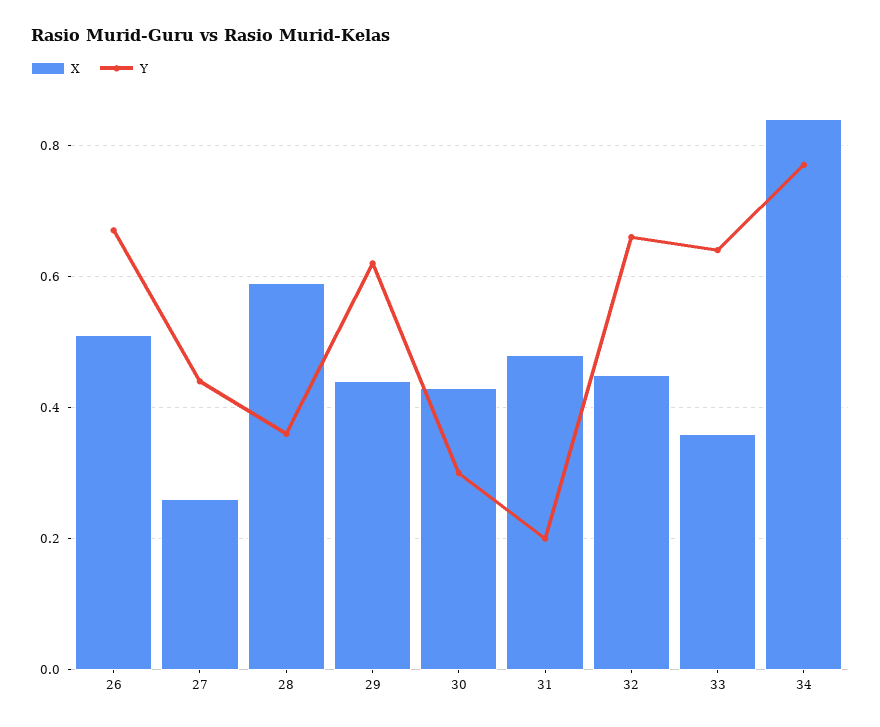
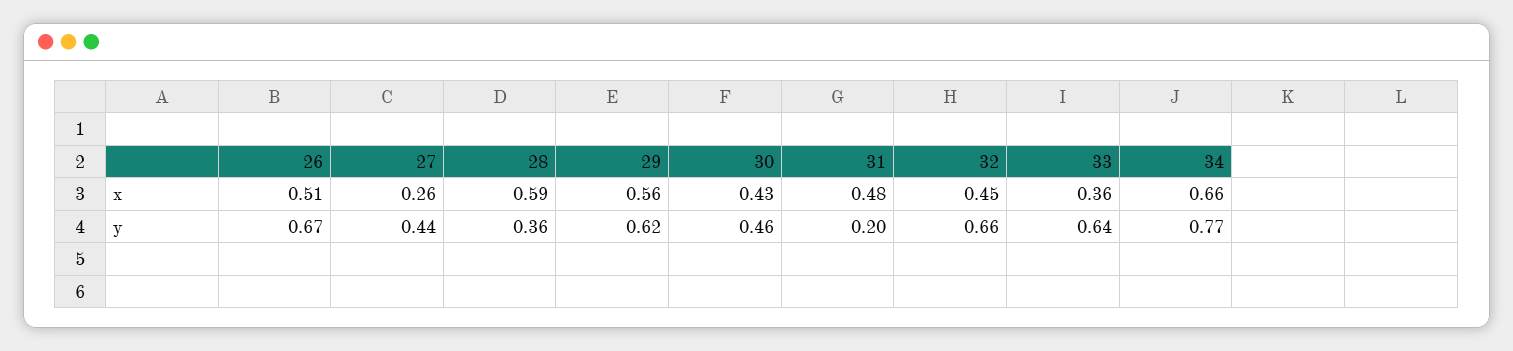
  {
    "X": {
      "26": 0.51,
      "27": 0.26,
      "28": 0.59,
-     "29": 0.45,
+     "29": 0.56,
      "30": 0.43,
      "31": 0.48,
      "32": 0.45,
      "33": 0.36,
-     "34": 0.85
+     "34": 0.66
    },
    "Y": {
      "26": 0.67,
      "27": 0.44,
      "28": 0.36,
      "29": 0.62,
-     "30": 0.3,
+     "30": 0.46,
      "31": 0.2,
      "32": 0.66,
      "33": 0.64,
      "34": 0.77
    }
  }

